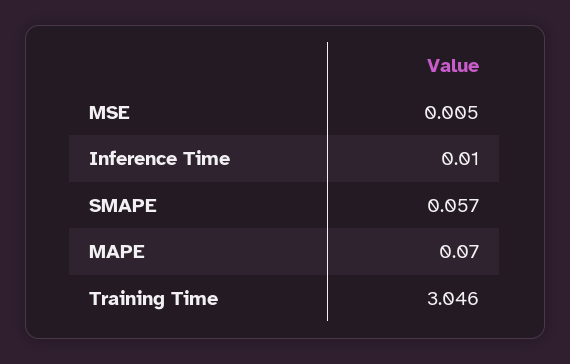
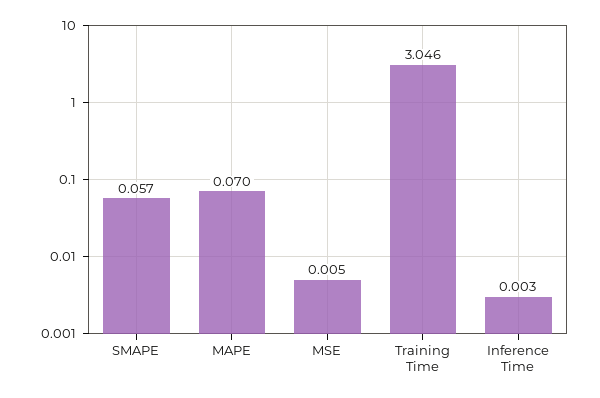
  {
    "MSE": 0.005,
-   "Inference Time": 0.01,
+   "Inference Time": 0.003,
    "SMAPE": 0.057,
    "MAPE": 0.07,
    "Training Time": 3.046
  }

